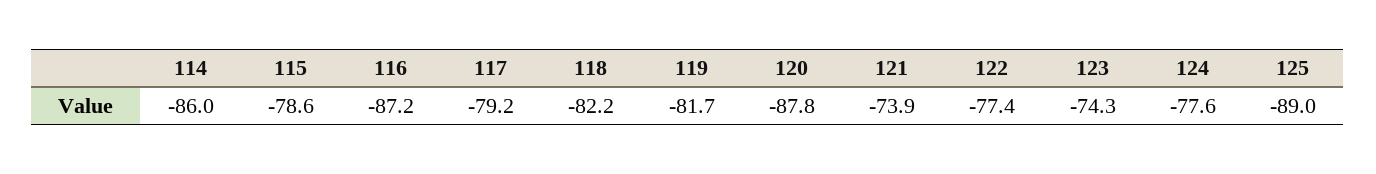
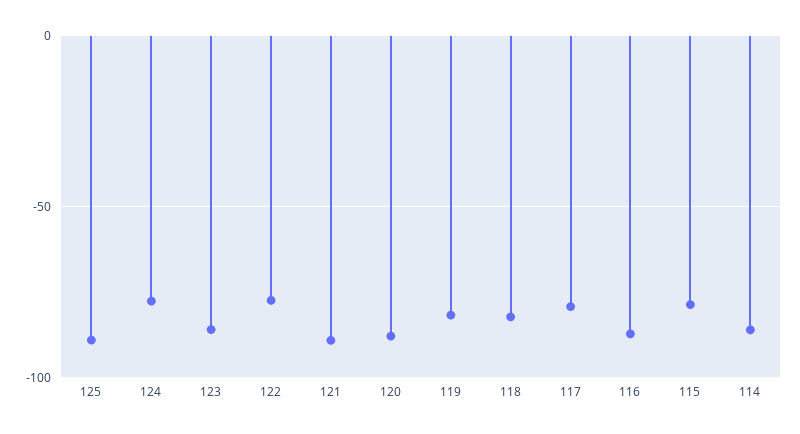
  {
    "114": -86,
    "115": -78.6,
    "116": -87.2,
    "117": -79.2,
    "118": -82.2,
    "119": -81.7,
    "120": -87.8,
-   "121": -73.9,
+   "121": -90,
    "122": -77.4,
-   "123": -74.3,
+   "123": -85,
    "124": -77.6,
    "125": -89
  }

